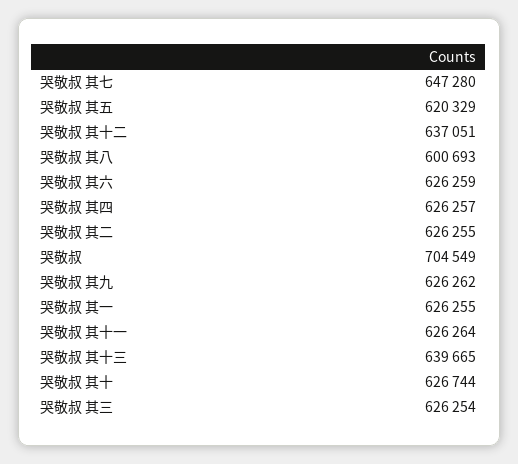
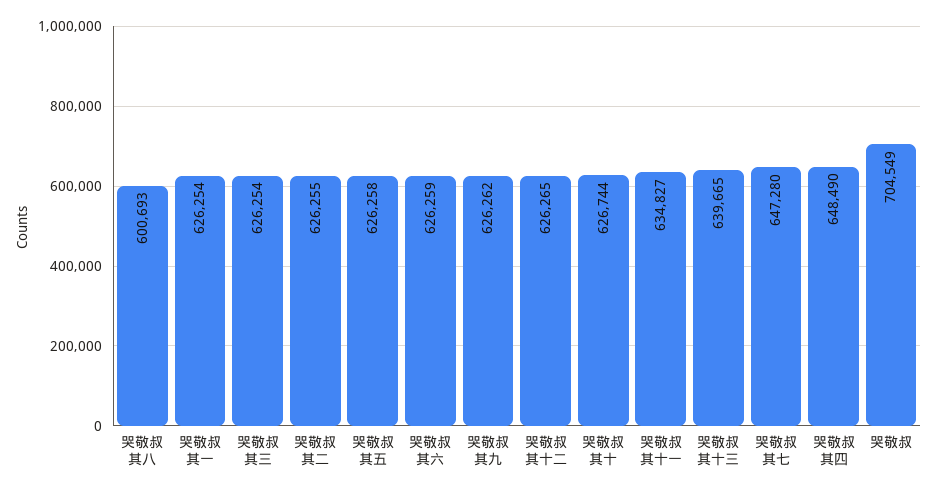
  {
    "哭敬叔 其七": 647280,
-   "哭敬叔 其五": 620329,
+   "哭敬叔 其五": 626258,
-   "哭敬叔 其十二": 637051,
+   "哭敬叔 其十二": 626265,
    "哭敬叔 其八": 600693,
    "哭敬叔 其六": 626259,
-   "哭敬叔 其四": 626257,
+   "哭敬叔 其四": 648490,
    "哭敬叔 其二": 626255,
    "哭敬叔": 704549,
    "哭敬叔 其九": 626262,
-   "哭敬叔 其一": 626255,
+   "哭敬叔 其一": 626254,
-   "哭敬叔 其十一": 626264,
+   "哭敬叔 其十一": 634827,
    "哭敬叔 其十三": 639665,
    "哭敬叔 其十": 626744,
    "哭敬叔 其三": 626254
  }

